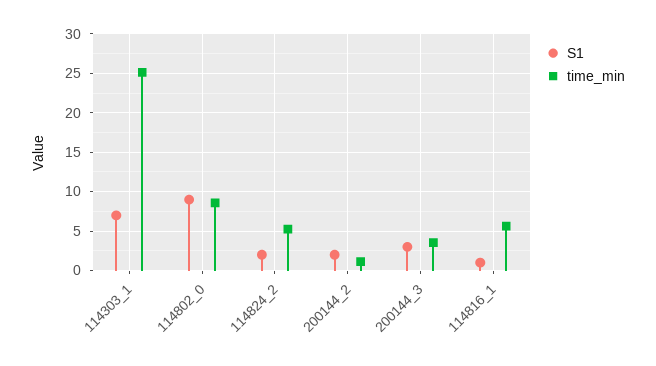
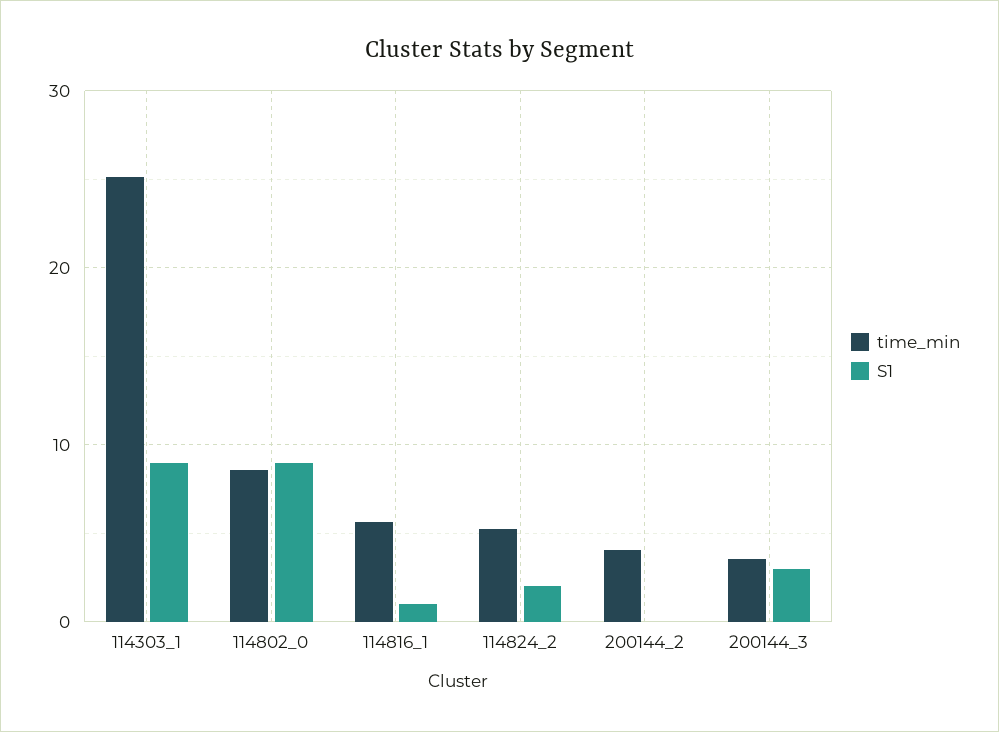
  {
    "S1": {
-     "114303_1": 7,
+     "114303_1": 9,
      "114802_0": 9,
      "114824_2": 2,
-     "200144_2": 2,
+     "200144_2": 0,
      "200144_3": 3,
      "114816_1": 1
    },
    "time_min": {
      "114303_1": 25,
      "114802_0": 9,
      "114824_2": 5,
-     "200144_2": 1,
+     "200144_2": 4,
      "200144_3": 4,
      "114816_1": 6
    }
  }

